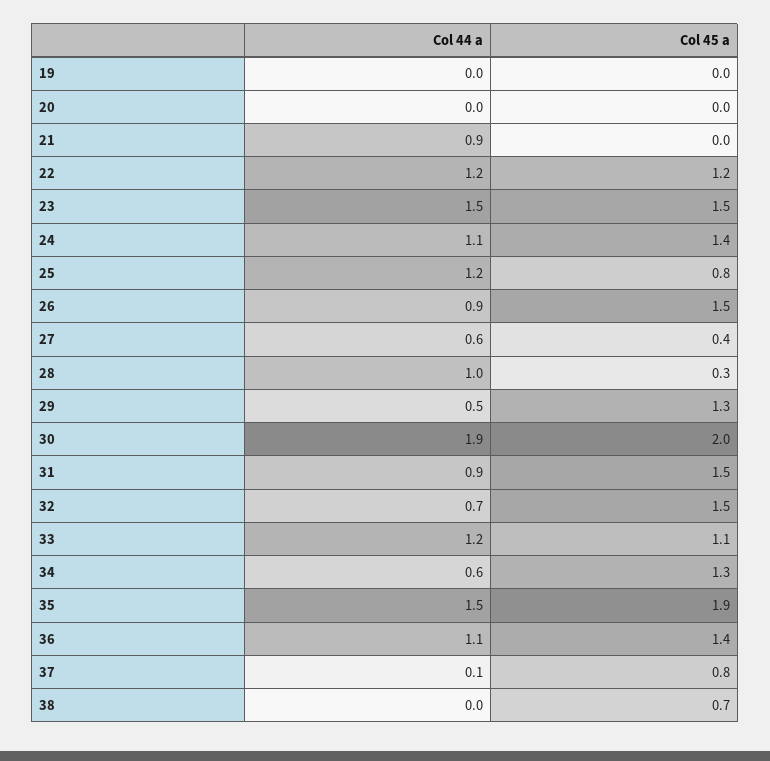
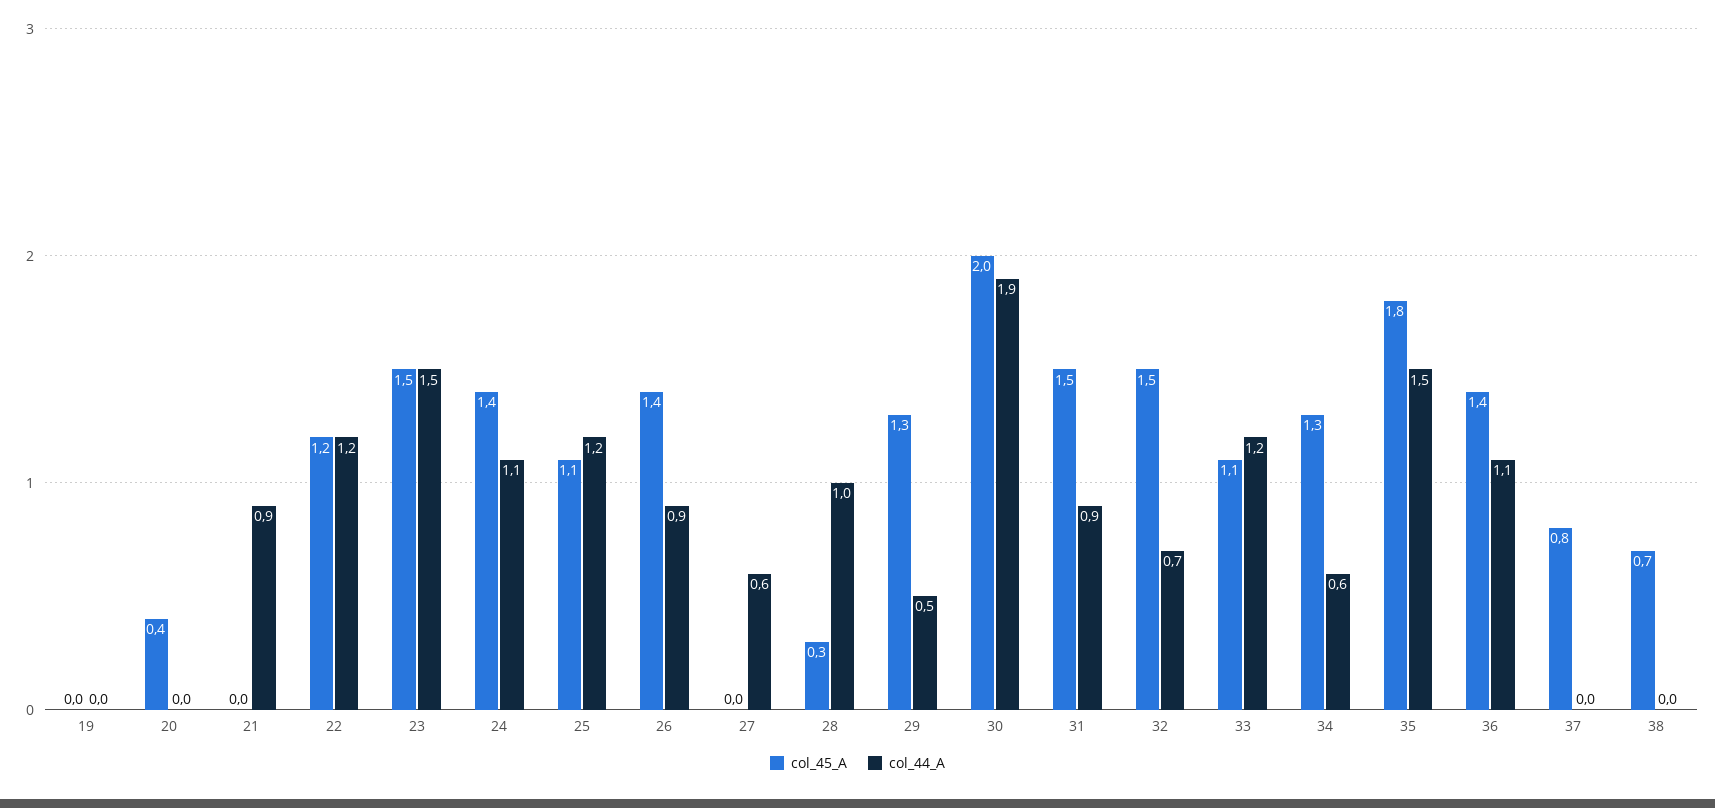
  {
    "Col 44 a": {
      "19": 0,
      "20": 0,
      "21": 0.9,
      "22": 1.2,
      "23": 1.5,
      "24": 1.1,
      "25": 1.2,
      "26": 0.9,
      "27": 0.6,
      "28": 1,
      "29": 0.5,
      "30": 1.9,
      "31": 0.9,
      "32": 0.7,
      "33": 1.2,
      "34": 0.6,
      "35": 1.5,
      "36": 1.1,
-     "37": 0.1,
+     "37": 0,
      "38": 0
    },
    "Col 45 a": {
      "19": 0,
-     "20": 0,
+     "20": 0.4,
      "21": 0,
      "22": 1.2,
      "23": 1.5,
      "24": 1.4,
-     "25": 0.8,
+     "25": 1.1,
-     "26": 1.5,
+     "26": 1.4,
-     "27": 0.4,
+     "27": 0,
      "28": 0.3,
      "29": 1.3,
      "30": 2,
      "31": 1.5,
      "32": 1.5,
      "33": 1.1,
      "34": 1.3,
-     "35": 1.9,
+     "35": 1.8,
      "36": 1.4,
      "37": 0.8,
      "38": 0.7
    }
  }

